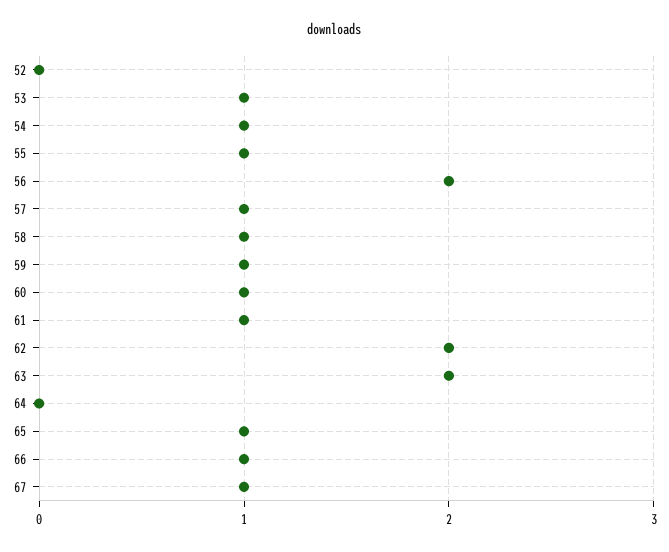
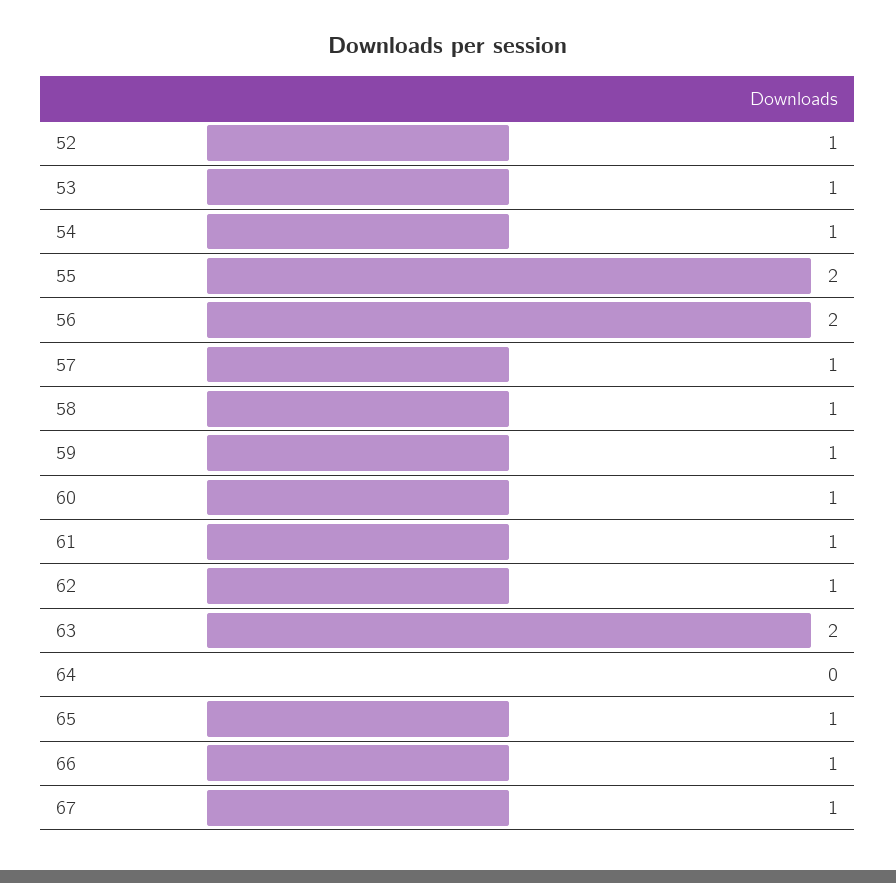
  {
-   "52": 0,
+   "52": 1,
    "53": 1,
    "54": 1,
-   "55": 1,
+   "55": 2,
    "56": 2,
    "57": 1,
    "58": 1,
    "59": 1,
    "60": 1,
    "61": 1,
-   "62": 2,
+   "62": 1,
    "63": 2,
    "64": 0,
    "65": 1,
    "66": 1,
    "67": 1
  }

